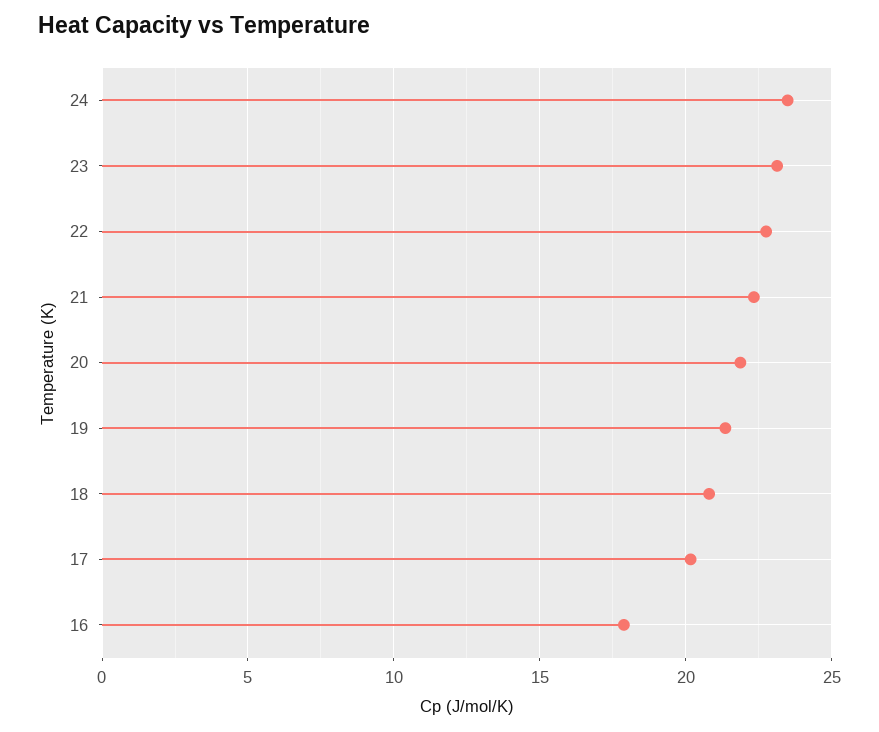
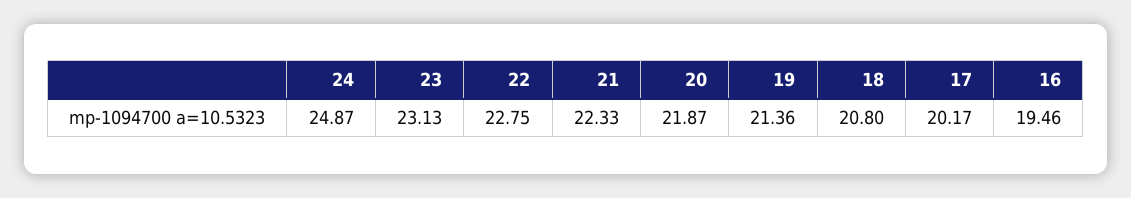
  {
-   "24": 23.5,
+   "24": 24.87,
    "23": 23.13,
    "22": 22.75,
    "21": 22.33,
    "20": 21.87,
    "19": 21.36,
    "18": 20.8,
    "17": 20.17,
-   "16": 18
+   "16": 19.46
  }

